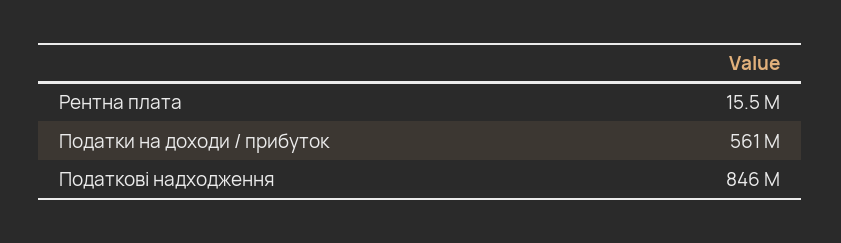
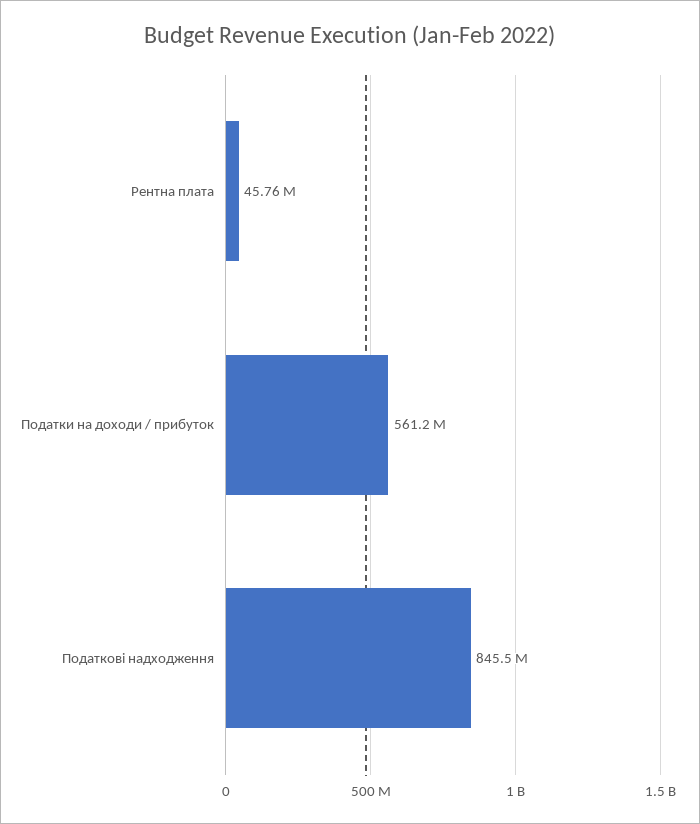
  {
-   "Рентна плата": 15500000,
+   "Рентна плата": 45760000,
    "Податки на доходи / прибуток": 561200000,
    "Податкові надходження": 845500000
  }

